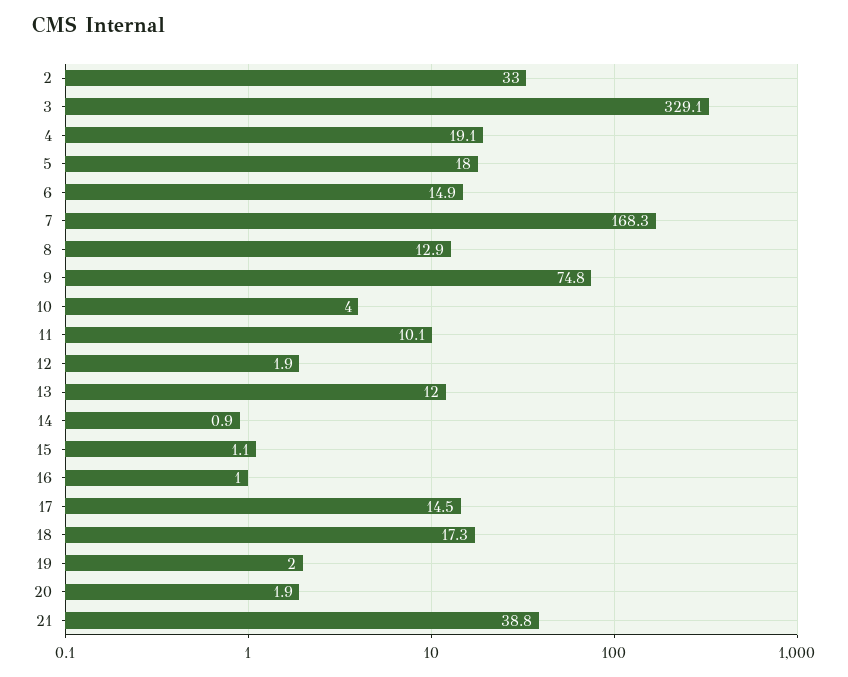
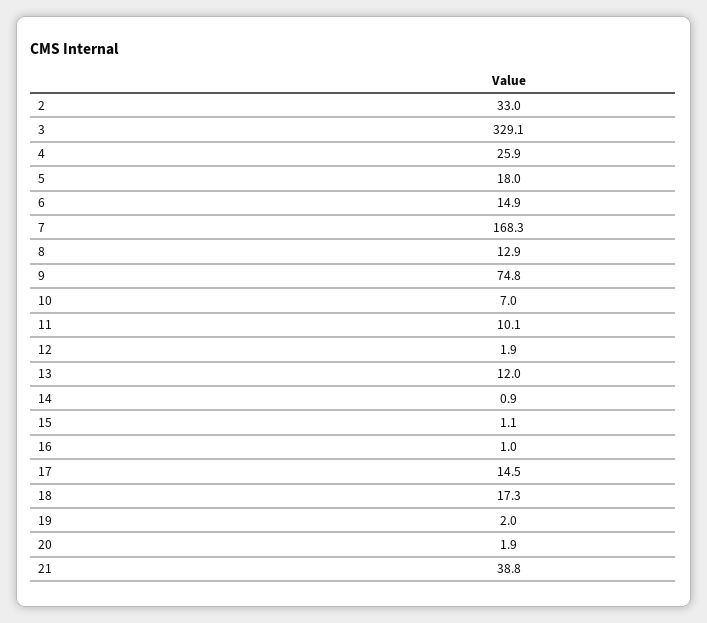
  {
    "2": 33,
    "3": 329.1,
-   "4": 19.1,
+   "4": 25.9,
    "5": 18,
    "6": 14.9,
    "7": 168.3,
    "8": 12.9,
    "9": 74.8,
-   "10": 4,
+   "10": 7,
    "11": 10.1,
    "12": 1.9,
    "13": 12,
    "14": 0.9,
    "15": 1.1,
    "16": 1,
    "17": 14.5,
    "18": 17.3,
    "19": 2,
    "20": 1.9,
    "21": 38.8
  }

